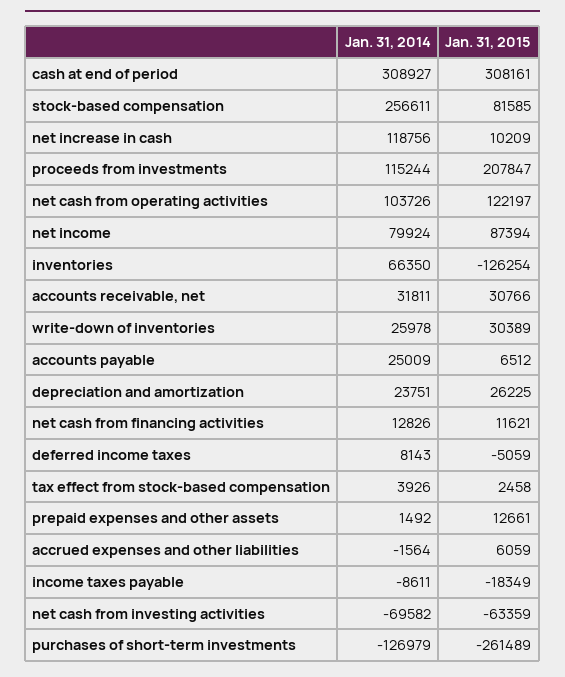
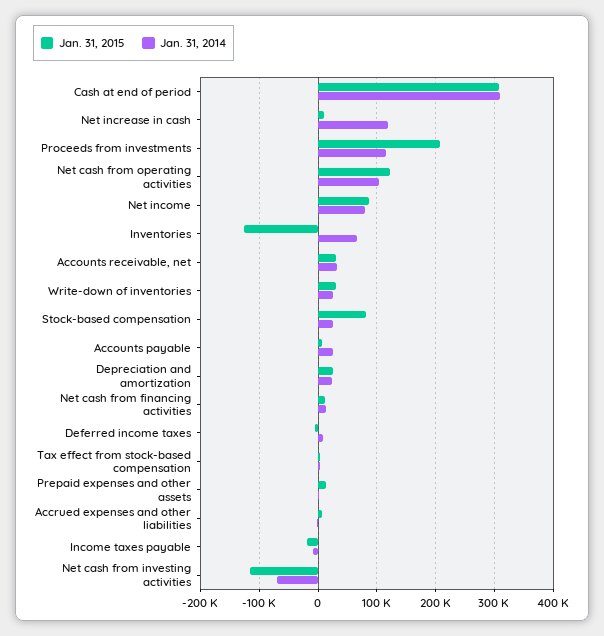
  {
    "Jan. 31, 2014": {
      "cash at end of period": 308927,
-     "stock-based compensation": 256611,
+     "stock-based compensation": 20000,
      "net increase in cash": 118756,
      "proceeds from investments": 115244,
      "net cash from operating activities": 103726,
      "net income": 79924,
      "inventories": 66350,
      "accounts receivable, net": 31811,
      "write-down of inventories": 25978,
      "accounts payable": 25009,
      "depreciation and amortization": 23751,
      "net cash from financing activities": 12826,
      "deferred income taxes": 8143,
      "tax effect from stock-based compensation": 3926,
      "prepaid expenses and other assets": 1492,
      "accrued expenses and other liabilities": -1564,
      "income taxes payable": -8611,
-     "net cash from investing activities": -69582,
+     "net cash from investing activities": -69582
-     "purchases of short-term investments": -126979
    },
    "Jan. 31, 2015": {
      "cash at end of period": 308161,
      "stock-based compensation": 81585,
      "net increase in cash": 10209,
      "proceeds from investments": 207847,
      "net cash from operating activities": 122197,
      "net income": 87394,
      "inventories": -126254,
      "accounts receivable, net": 30766,
      "write-down of inventories": 30389,
      "accounts payable": 6512,
      "depreciation and amortization": 26225,
      "net cash from financing activities": 11621,
      "deferred income taxes": -5059,
      "tax effect from stock-based compensation": 2458,
      "prepaid expenses and other assets": 12661,
      "accrued expenses and other liabilities": 6059,
      "income taxes payable": -18349,
-     "net cash from investing activities": -63359,
+     "net cash from investing activities": -120000
-     "purchases of short-term investments": -261489
    }
  }

